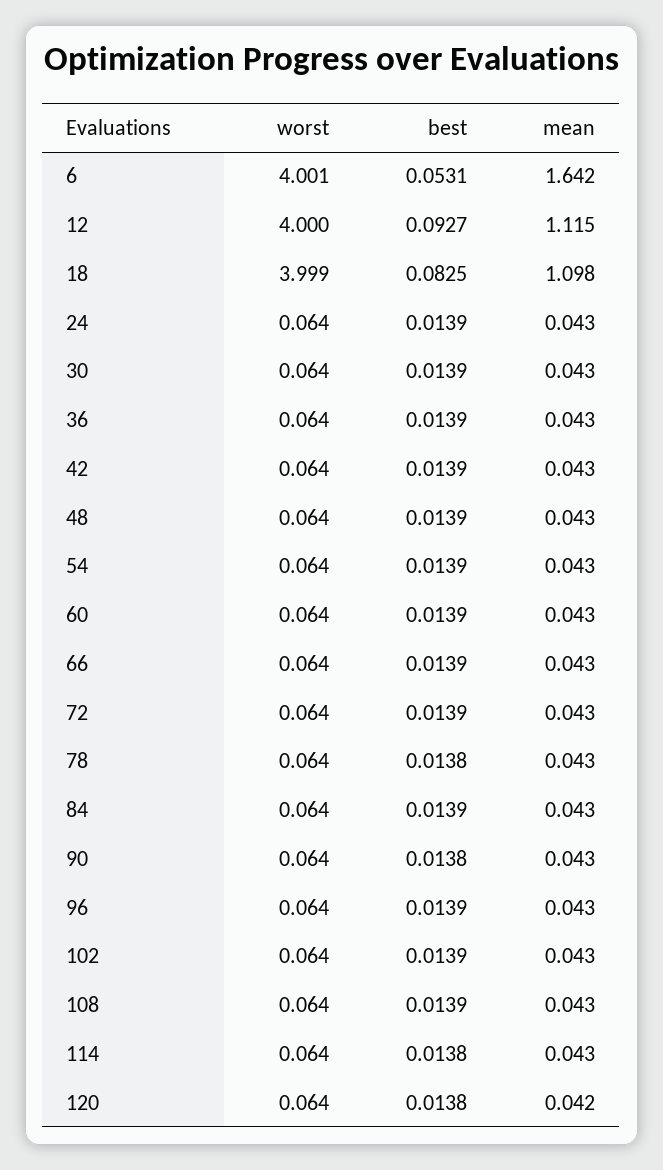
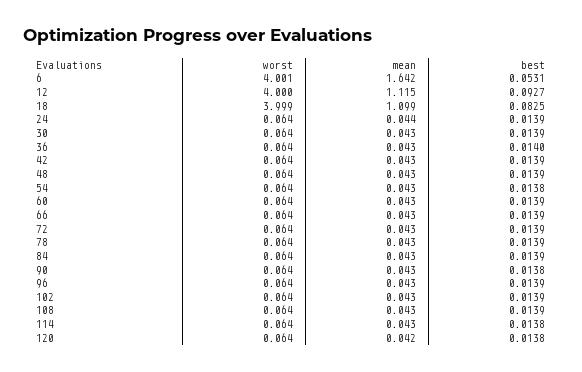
  {
    "worst": {
      "6": 4.001,
      "12": 4,
      "18": 3.999,
      "24": 0.064,
      "30": 0.064,
      "36": 0.064,
      "42": 0.064,
      "48": 0.064,
      "54": 0.064,
      "60": 0.064,
      "66": 0.064,
      "72": 0.064,
      "78": 0.064,
      "84": 0.064,
      "90": 0.064,
      "96": 0.064,
      "102": 0.064,
      "108": 0.064,
      "114": 0.064,
      "120": 0.064
    },
    "best": {
      "6": 0.0531,
      "12": 0.0927,
      "18": 0.0825,
      "24": 0.0139,
      "30": 0.0139,
-     "36": 0.0139,
+     "36": 0.014,
      "42": 0.0139,
      "48": 0.0139,
-     "54": 0.0139,
+     "54": 0.0138,
      "60": 0.0139,
      "66": 0.0139,
      "72": 0.0139,
-     "78": 0.0138,
+     "78": 0.0139,
      "84": 0.0139,
      "90": 0.0138,
      "96": 0.0139,
      "102": 0.0139,
      "108": 0.0139,
      "114": 0.0138,
      "120": 0.0138
    },
    "mean": {
      "6": 1.642,
      "12": 1.115,
-     "18": 1.098,
+     "18": 1.099,
-     "24": 0.043,
+     "24": 0.044,
      "30": 0.043,
      "36": 0.043,
      "42": 0.043,
      "48": 0.043,
      "54": 0.043,
      "60": 0.043,
      "66": 0.043,
      "72": 0.043,
      "78": 0.043,
      "84": 0.043,
      "90": 0.043,
      "96": 0.043,
      "102": 0.043,
      "108": 0.043,
      "114": 0.043,
      "120": 0.042
    }
  }

